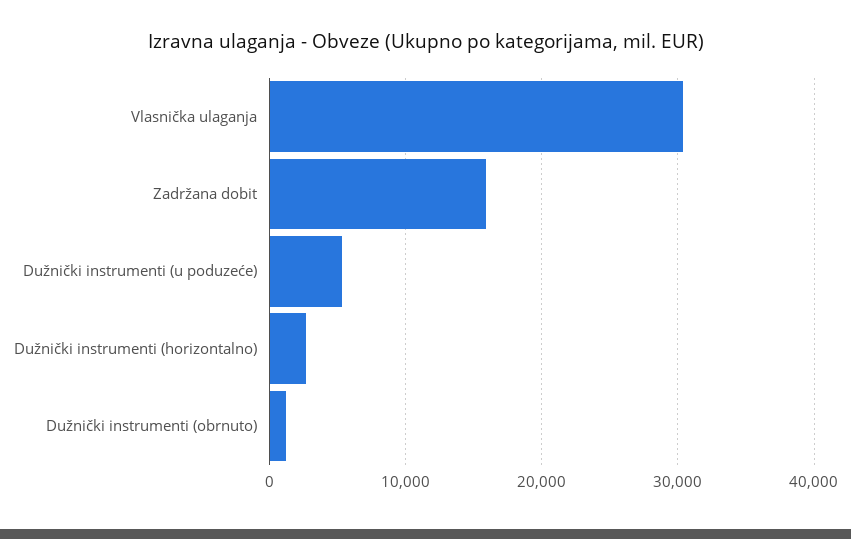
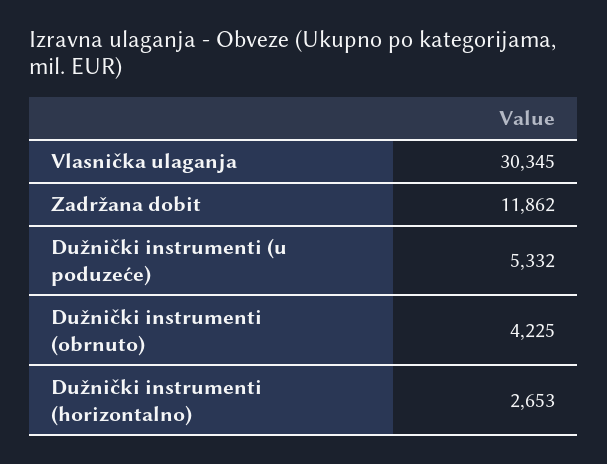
  {
    "Vlasnička ulaganja": 30345,
-   "Zadržana dobit": 16000,
+   "Zadržana dobit": 11862,
    "Dužnički instrumenti (u poduzeće)": 5332,
    "Dužnički instrumenti (horizontalno)": 2653,
-   "Dužnički instrumenti (obrnuto)": 1000
+   "Dužnički instrumenti (obrnuto)": 4225
  }

